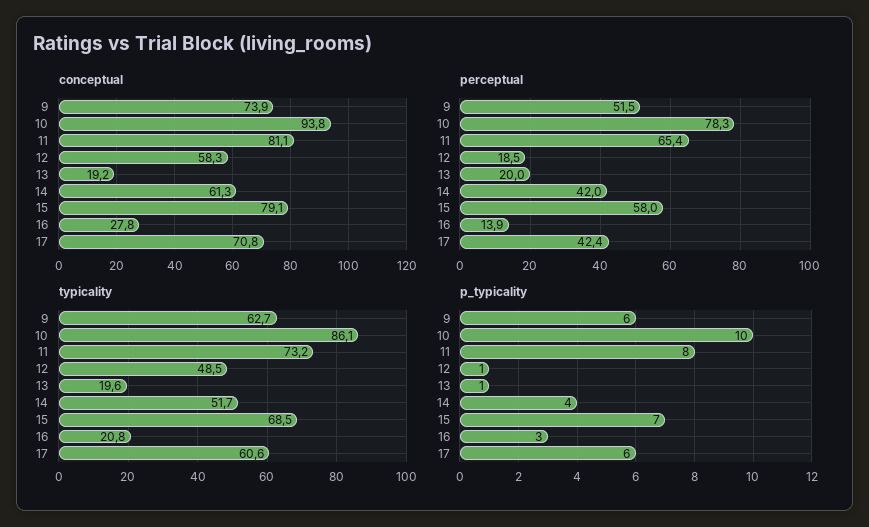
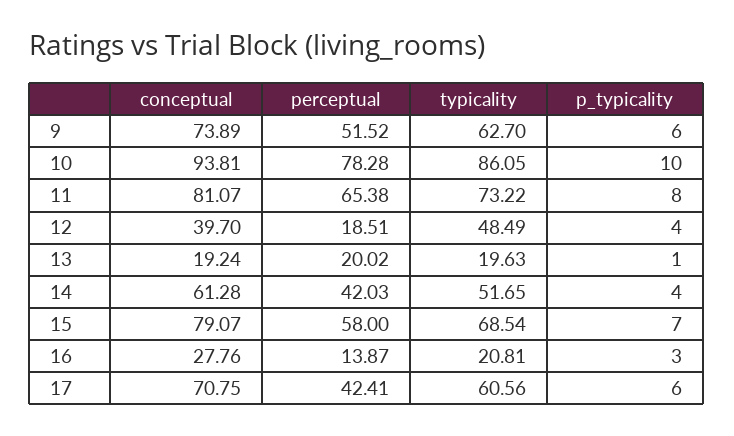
  {
    "conceptual": {
      "9": 73.89,
      "10": 93.81,
      "11": 81.07,
-     "12": 58.3,
+     "12": 39.7,
      "13": 19.24,
      "14": 61.28,
      "15": 79.07,
      "16": 27.76,
      "17": 70.75
    },
    "perceptual": {
      "9": 51.52,
      "10": 78.28,
      "11": 65.38,
      "12": 18.51,
      "13": 20.02,
      "14": 42.03,
      "15": 58,
      "16": 13.87,
      "17": 42.41
    },
    "typicality": {
      "9": 62.7,
      "10": 86.05,
      "11": 73.22,
      "12": 48.49,
      "13": 19.63,
      "14": 51.65,
      "15": 68.54,
      "16": 20.81,
      "17": 60.56
    },
    "p_typicality": {
      "9": 6,
      "10": 10,
      "11": 8,
-     "12": 1,
+     "12": 4,
      "13": 1,
      "14": 4,
      "15": 7,
      "16": 3,
      "17": 6
    }
  }

